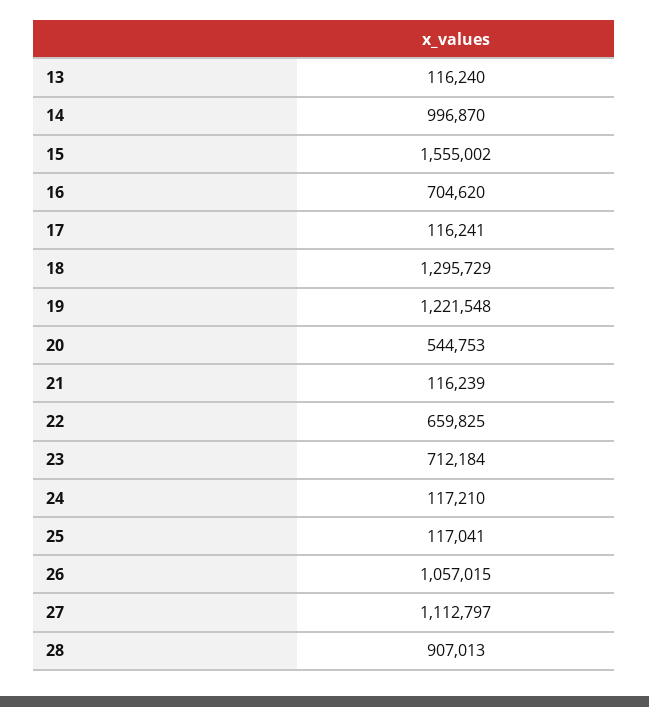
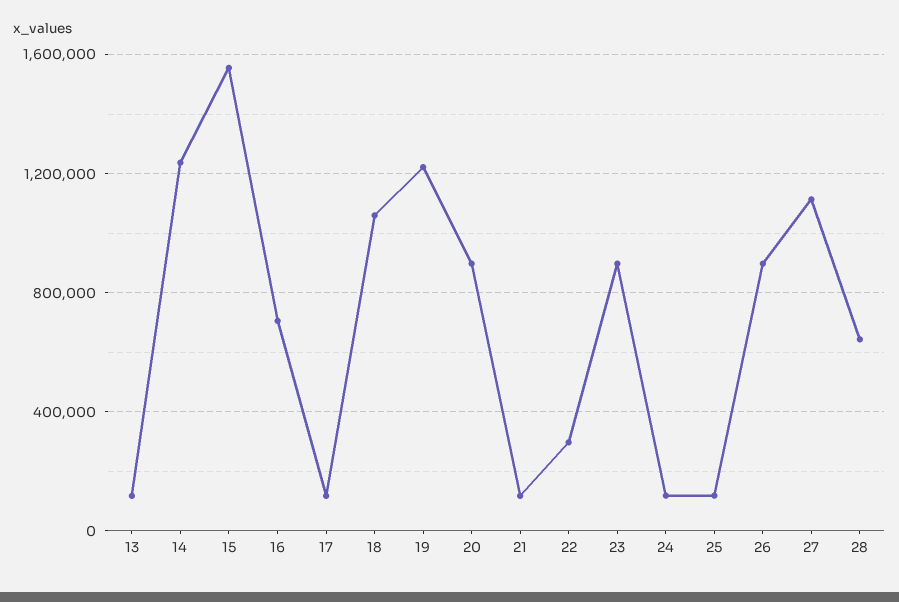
  {
    "13": 116240,
-   "14": 996870,
+   "14": 1250000,
    "15": 1555002,
    "16": 704620,
    "17": 116241,
-   "18": 1295729,
+   "18": 1050000,
    "19": 1221548,
-   "20": 544753,
+   "20": 900000,
    "21": 116239,
-   "22": 659825,
+   "22": 300000,
-   "23": 712184,
+   "23": 900000,
    "24": 117210,
    "25": 117041,
-   "26": 1057015,
+   "26": 900000,
    "27": 1112797,
-   "28": 907013
+   "28": 650000
  }

